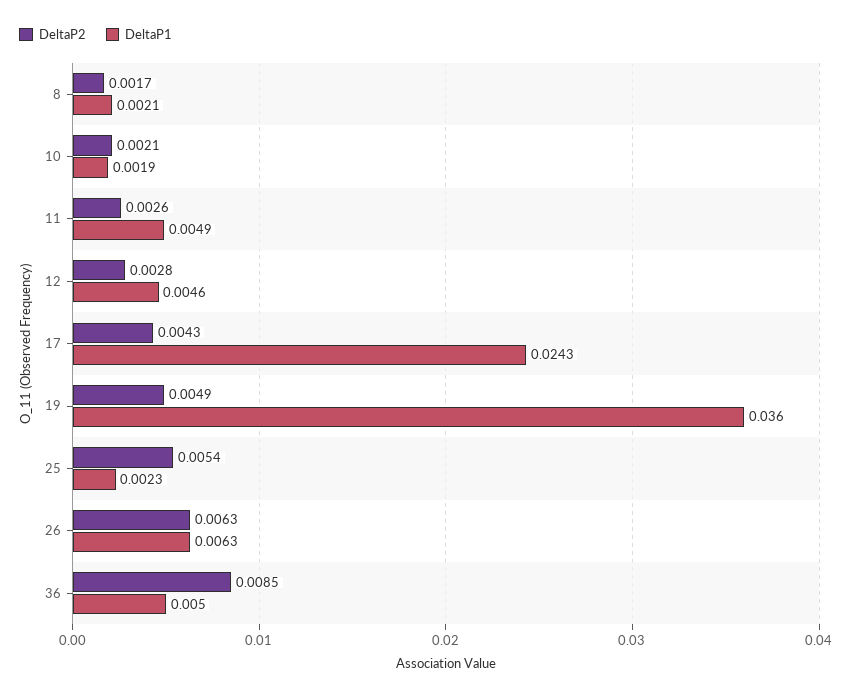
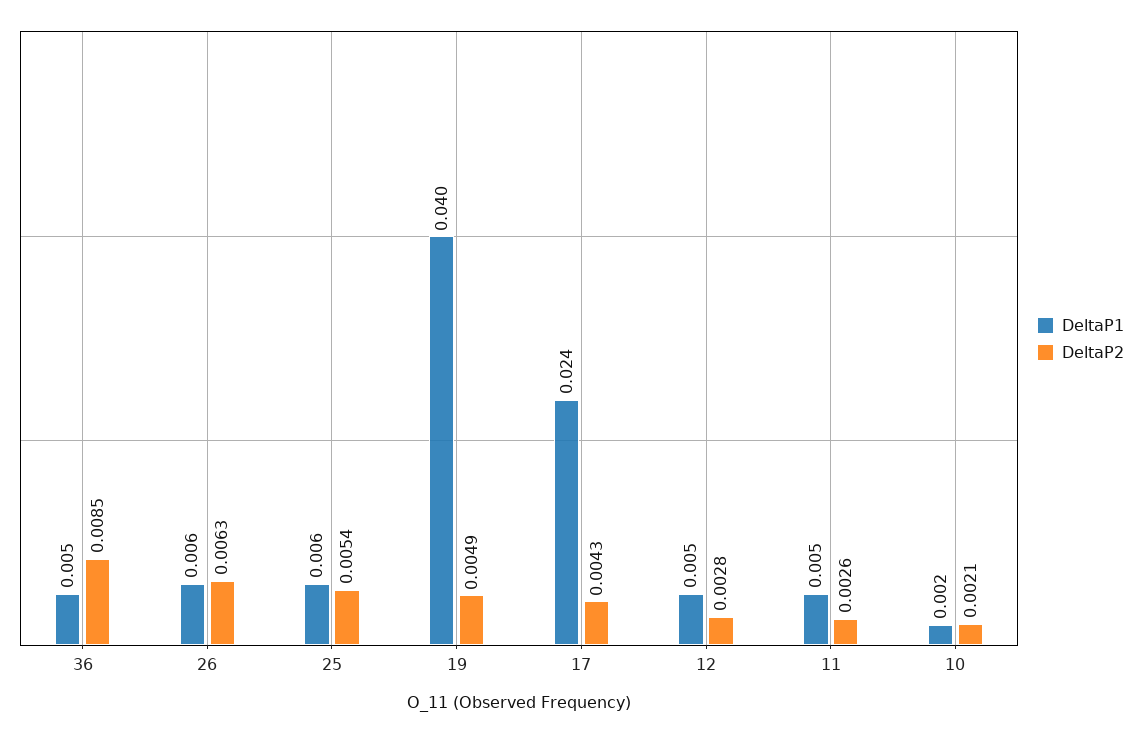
  {
    "DeltaP2": {
-     "8": 0.0017,
      "10": 0.0021,
      "11": 0.0026,
      "12": 0.0028,
      "17": 0.0043,
      "19": 0.0049,
      "25": 0.0054,
      "26": 0.0063,
      "36": 0.0085
    },
    "DeltaP1": {
-     "8": 0.0021,
      "10": 0.0019,
      "11": 0.0049,
      "12": 0.0046,
      "17": 0.0243,
-     "19": 0.036,
+     "19": 0.04,
-     "25": 0.0023,
+     "25": 0.006,
      "26": 0.0063,
      "36": 0.005
    }
  }

